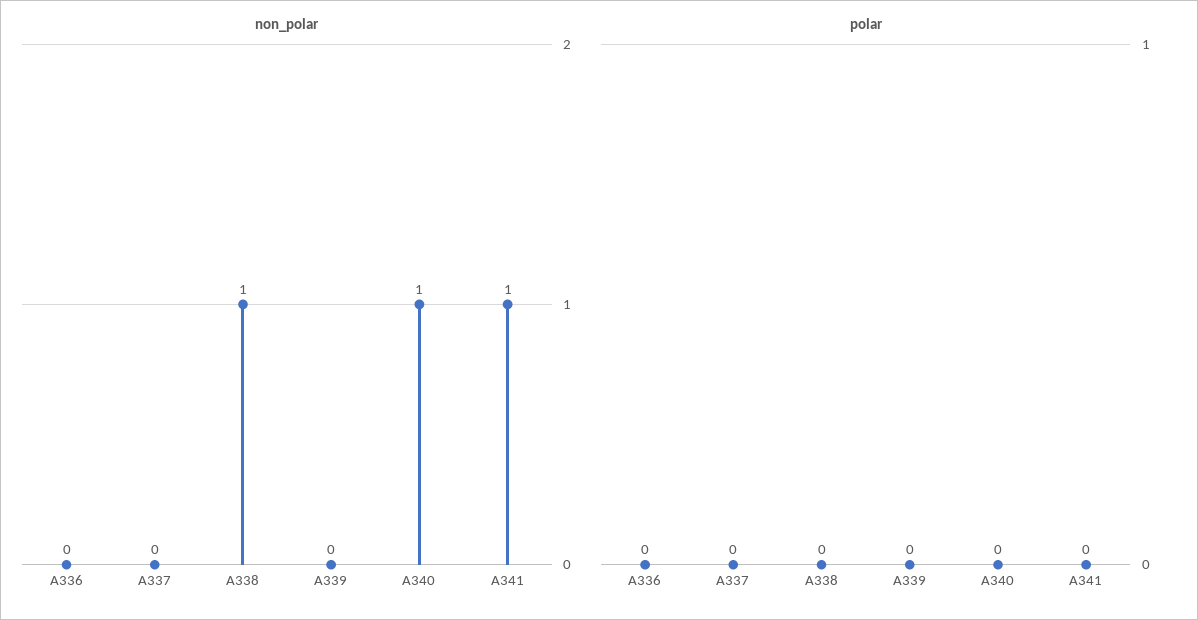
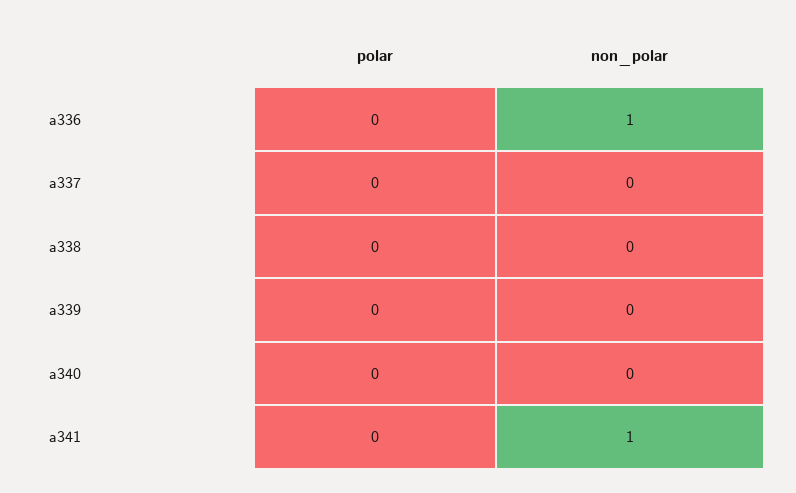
  {
    "non_polar": {
-     "A336": 0,
+     "A336": 1,
      "A337": 0,
-     "A338": 1,
+     "A338": 0,
      "A339": 0,
-     "A340": 1,
+     "A340": 0,
      "A341": 1
    },
    "polar": {
      "A336": 0,
      "A337": 0,
      "A338": 0,
      "A339": 0,
      "A340": 0,
      "A341": 0
    }
  }

